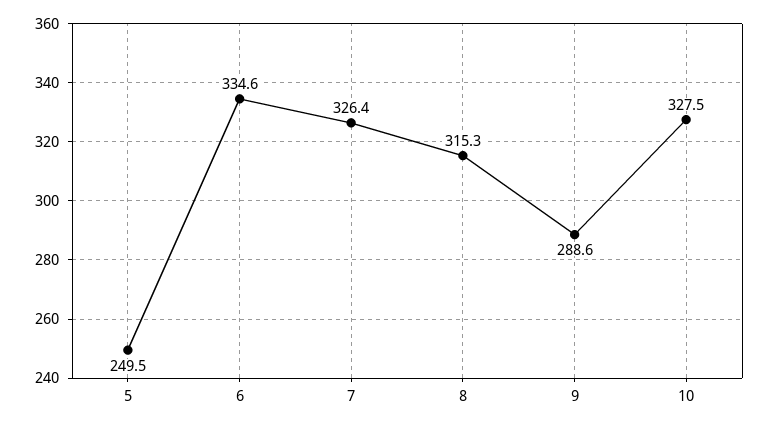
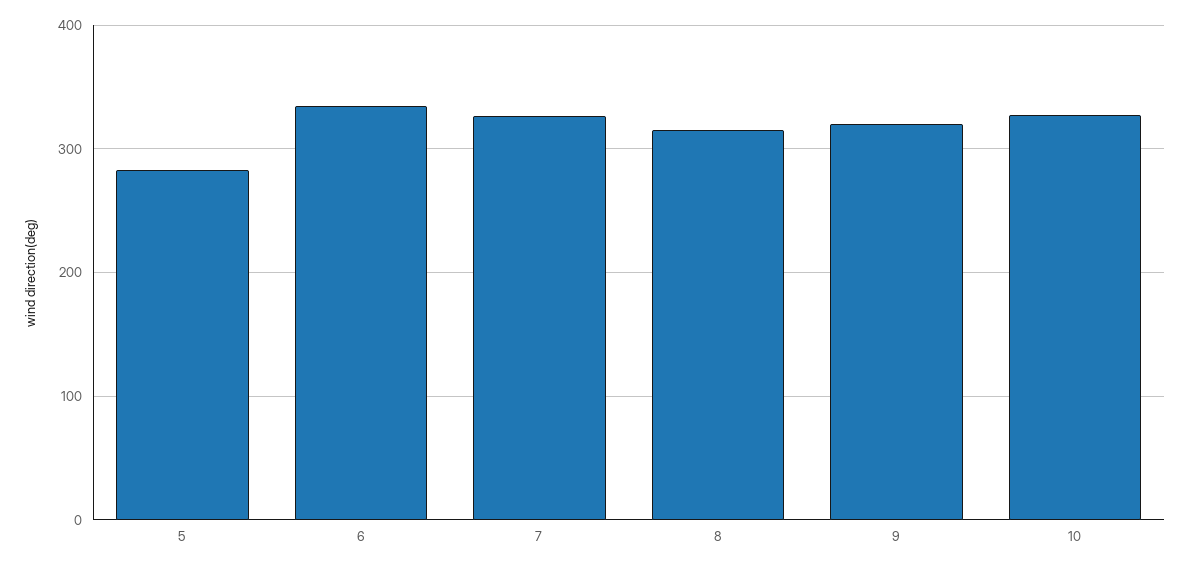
  {
-   "5": 249.5,
+   "5": 280,
    "6": 334.6,
    "7": 326.4,
    "8": 315.3,
-   "9": 288.6,
+   "9": 320,
    "10": 327.5
  }

